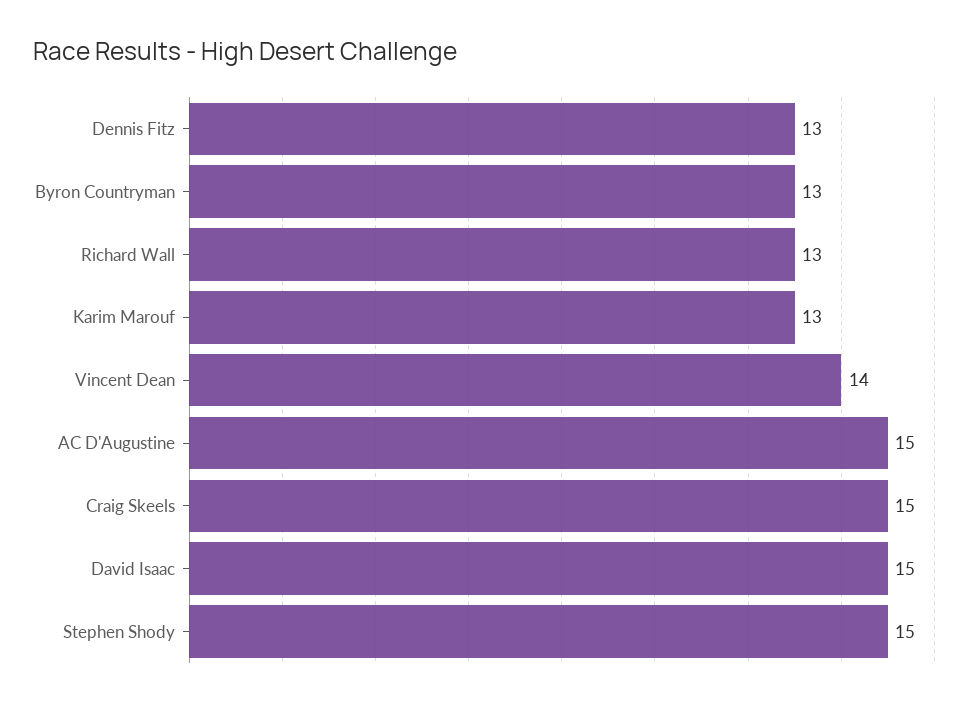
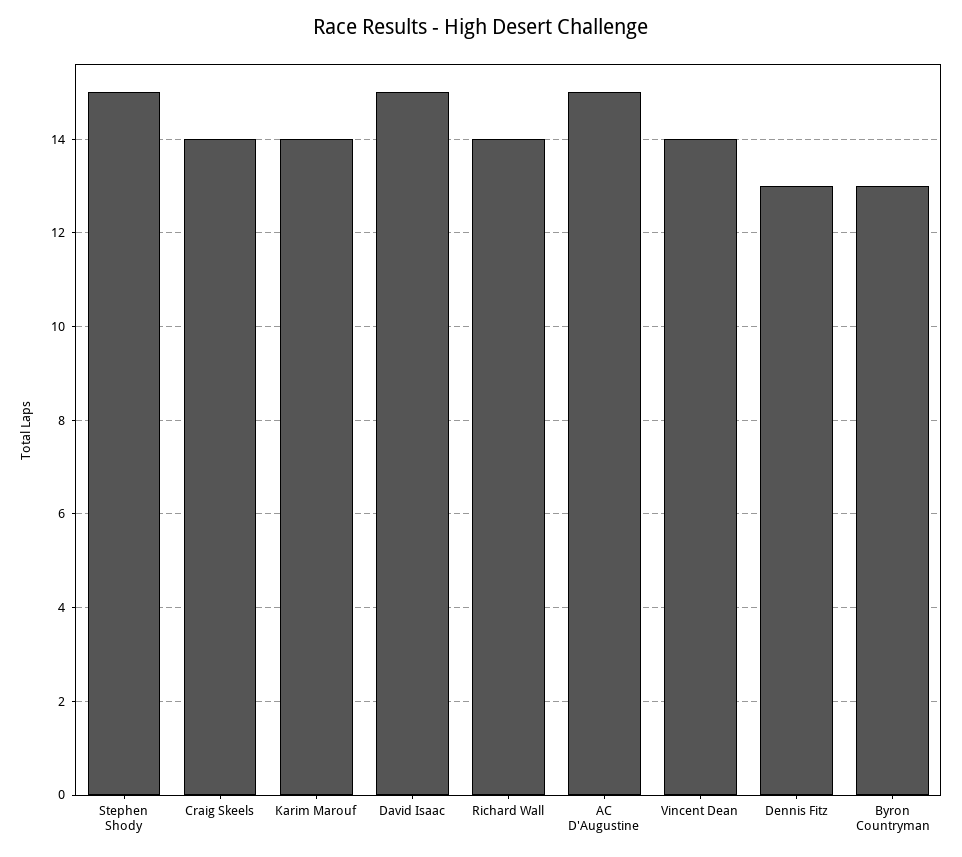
  {
    "Dennis Fitz": 13,
    "Byron Countryman": 13,
-   "Richard Wall": 13,
+   "Richard Wall": 14,
-   "Karim Marouf": 13,
+   "Karim Marouf": 14,
    "Vincent Dean": 14,
    "AC D'Augustine": 15,
-   "Craig Skeels": 15,
+   "Craig Skeels": 14,
    "David Isaac": 15,
    "Stephen Shody": 15
  }

